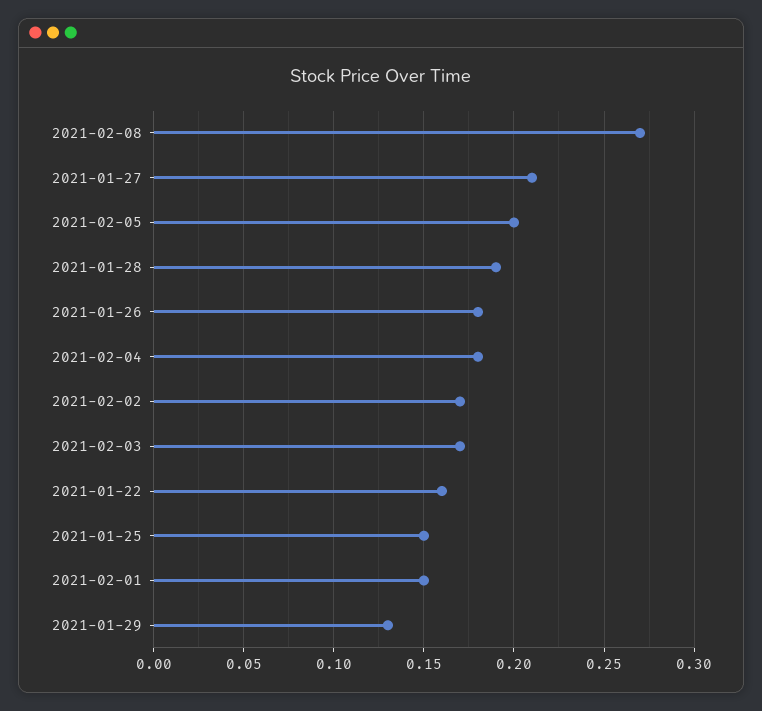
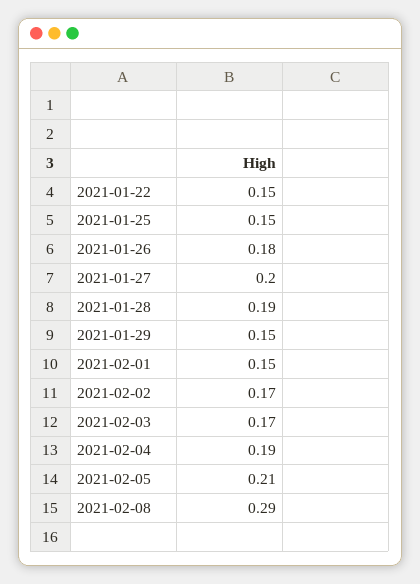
  {
-   "2021-02-08": 0.27,
+   "2021-02-08": 0.29,
-   "2021-01-27": 0.21,
+   "2021-01-27": 0.2,
-   "2021-02-05": 0.2,
+   "2021-02-05": 0.21,
    "2021-01-28": 0.19,
    "2021-01-26": 0.18,
-   "2021-02-04": 0.18,
+   "2021-02-04": 0.19,
    "2021-02-02": 0.17,
    "2021-02-03": 0.17,
-   "2021-01-22": 0.16,
+   "2021-01-22": 0.15,
    "2021-01-25": 0.15,
    "2021-02-01": 0.15,
-   "2021-01-29": 0.13
+   "2021-01-29": 0.15
  }

